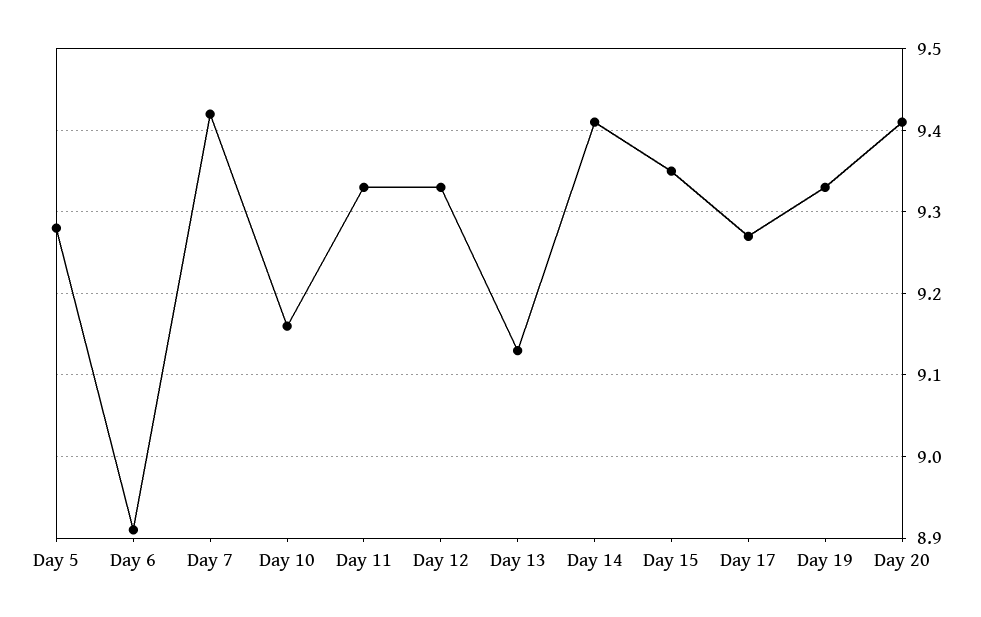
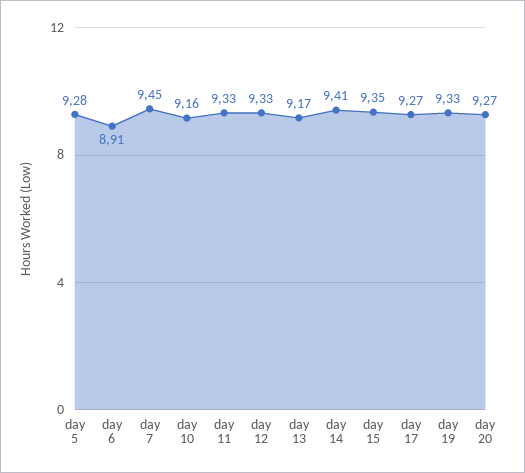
  {
    "Day 5": 9.28,
    "Day 6": 8.91,
-   "Day 7": 9.42,
+   "Day 7": 9.45,
    "Day 10": 9.16,
    "Day 11": 9.33,
    "Day 12": 9.33,
-   "Day 13": 9.13,
+   "Day 13": 9.17,
    "Day 14": 9.41,
    "Day 15": 9.35,
    "Day 17": 9.27,
    "Day 19": 9.33,
-   "Day 20": 9.41
+   "Day 20": 9.27
  }

